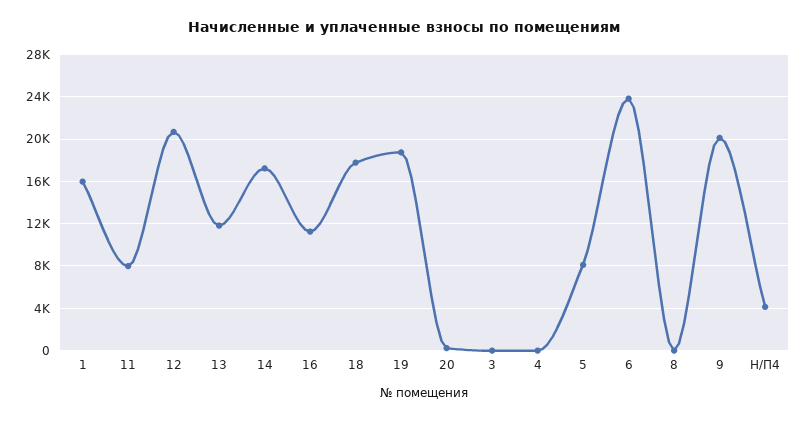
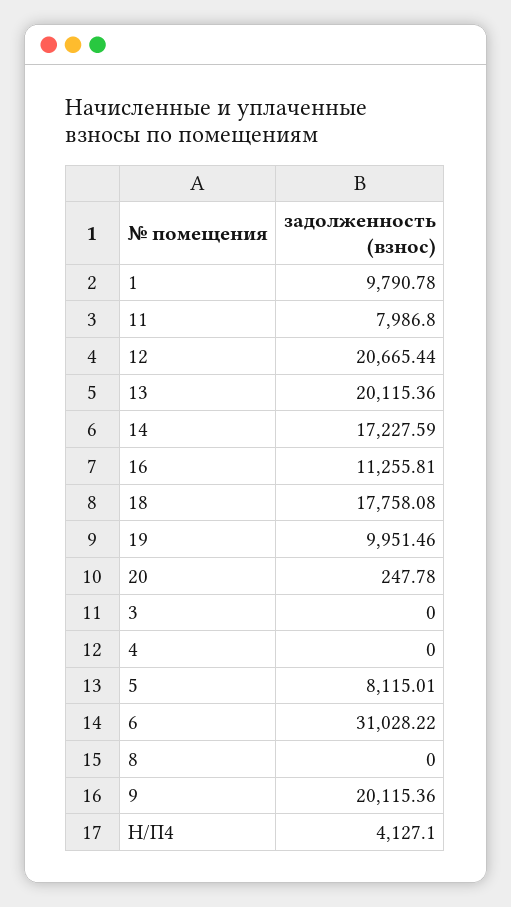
  {
-   "1": 16000,
+   "1": 9790.78,
    "11": 7986.8,
    "12": 20665.44,
-   "13": 12000,
+   "13": 20115.36,
    "14": 17227.59,
    "16": 11255.81,
    "18": 17758.08,
-   "19": 19000,
+   "19": 9951.46,
    "20": 247.78,
    "3": 0,
    "4": 0,
    "5": 8115.01,
-   "6": 24000,
+   "6": 31028.22,
    "8": 0,
    "9": 20115.36,
    "Н/П4": 4127.1
  }

